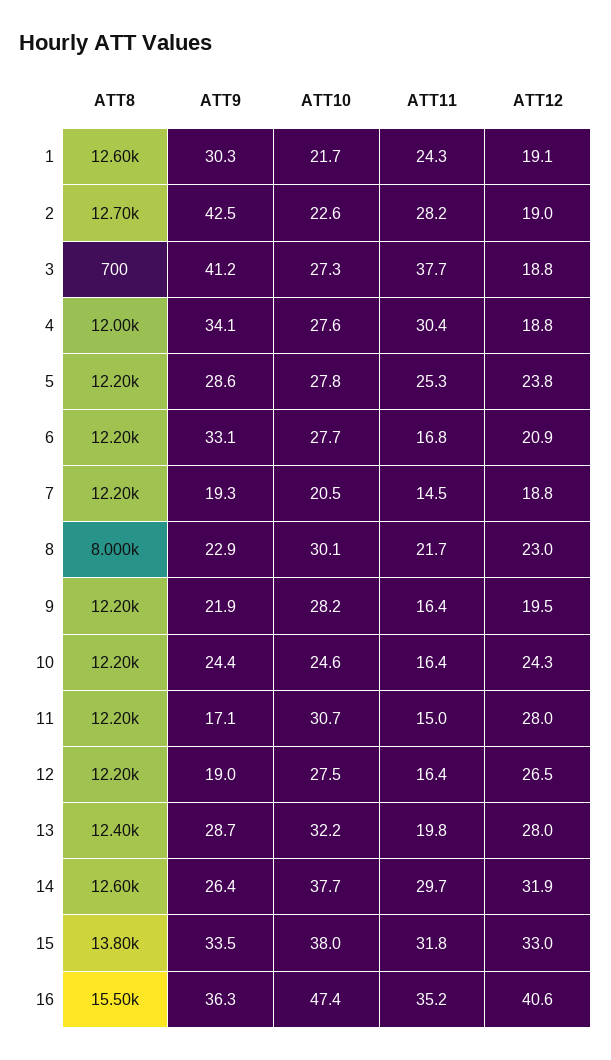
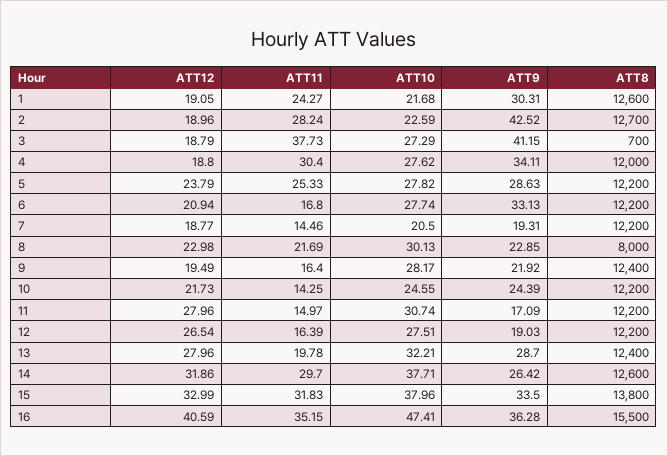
  {
    "ATT8": {
      "1": 12600,
      "2": 12700,
      "3": 700,
      "4": 12000,
      "5": 12200,
      "6": 12200,
      "7": 12200,
      "8": 8000,
-     "9": 12200,
+     "9": 12400,
      "10": 12200,
      "11": 12200,
      "12": 12200,
      "13": 12400,
      "14": 12600,
      "15": 13800,
      "16": 15500
    },
    "ATT9": {
      "1": 30.31,
      "2": 42.52,
      "3": 41.15,
      "4": 34.11,
      "5": 28.63,
      "6": 33.13,
      "7": 19.31,
      "8": 22.85,
      "9": 21.92,
      "10": 24.39,
      "11": 17.09,
      "12": 19.03,
      "13": 28.7,
      "14": 26.42,
      "15": 33.5,
      "16": 36.28
    },
    "ATT10": {
      "1": 21.68,
      "2": 22.59,
      "3": 27.29,
      "4": 27.62,
      "5": 27.82,
      "6": 27.74,
      "7": 20.5,
      "8": 30.13,
      "9": 28.17,
      "10": 24.55,
      "11": 30.74,
      "12": 27.51,
      "13": 32.21,
      "14": 37.71,
      "15": 37.96,
      "16": 47.41
    },
    "ATT11": {
      "1": 24.27,
      "2": 28.24,
      "3": 37.73,
      "4": 30.4,
      "5": 25.33,
      "6": 16.8,
      "7": 14.46,
      "8": 21.69,
      "9": 16.4,
-     "10": 16.4,
+     "10": 14.25,
      "11": 14.97,
      "12": 16.39,
      "13": 19.78,
      "14": 29.7,
      "15": 31.83,
      "16": 35.15
    },
    "ATT12": {
      "1": 19.05,
      "2": 18.96,
      "3": 18.79,
      "4": 18.8,
      "5": 23.79,
      "6": 20.94,
      "7": 18.77,
      "8": 22.98,
      "9": 19.49,
-     "10": 24.3,
+     "10": 21.73,
      "11": 27.96,
      "12": 26.54,
      "13": 27.96,
      "14": 31.86,
      "15": 32.99,
      "16": 40.59
    }
  }

